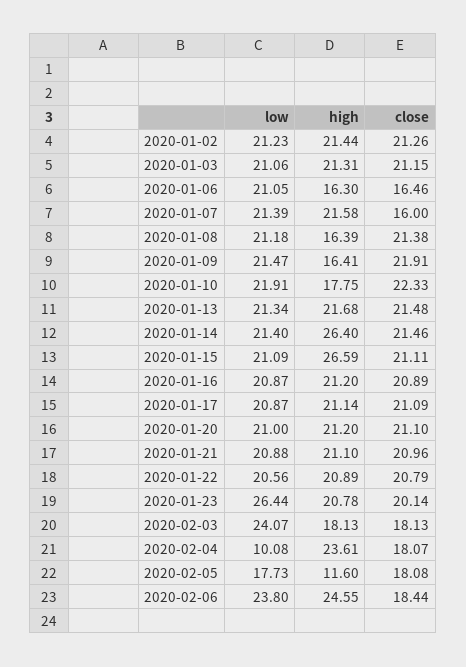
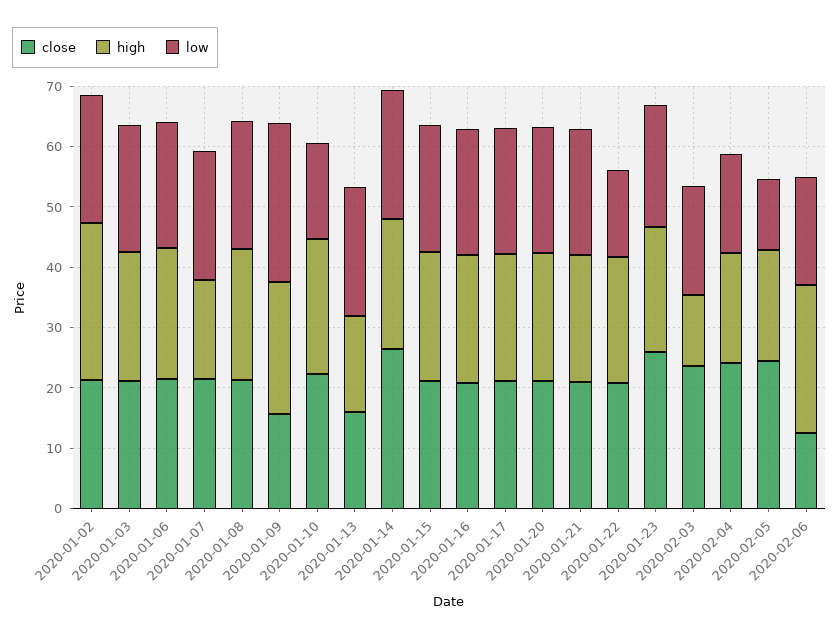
  {
    "low": {
      "2020-01-02": 21.23,
      "2020-01-03": 21.06,
      "2020-01-06": 21.05,
      "2020-01-07": 21.39,
      "2020-01-08": 21.18,
-     "2020-01-09": 21.47,
+     "2020-01-09": 26,
-     "2020-01-10": 21.91,
+     "2020-01-10": 16,
      "2020-01-13": 21.34,
      "2020-01-14": 21.4,
      "2020-01-15": 21.09,
      "2020-01-16": 20.87,
      "2020-01-17": 20.87,
      "2020-01-20": 21,
      "2020-01-21": 20.88,
-     "2020-01-22": 20.56,
+     "2020-01-22": 14,
-     "2020-01-23": 26.44,
+     "2020-01-23": 20,
-     "2020-02-03": 24.07,
+     "2020-02-03": 18,
-     "2020-02-04": 10.08,
+     "2020-02-04": 16,
-     "2020-02-05": 17.73,
+     "2020-02-05": 12,
-     "2020-02-06": 23.8
+     "2020-02-06": 18
    },
    "high": {
-     "2020-01-02": 21.44,
+     "2020-01-02": 26,
      "2020-01-03": 21.31,
-     "2020-01-06": 16.3,
+     "2020-01-06": 22,
-     "2020-01-07": 21.58,
+     "2020-01-07": 16,
-     "2020-01-08": 16.39,
+     "2020-01-08": 22,
-     "2020-01-09": 16.41,
+     "2020-01-09": 22,
-     "2020-01-10": 17.75,
+     "2020-01-10": 22,
-     "2020-01-13": 21.68,
+     "2020-01-13": 16,
-     "2020-01-14": 26.4,
+     "2020-01-14": 22,
-     "2020-01-15": 26.59,
+     "2020-01-15": 22,
      "2020-01-16": 21.2,
      "2020-01-17": 21.14,
      "2020-01-20": 21.2,
      "2020-01-21": 21.1,
      "2020-01-22": 20.89,
      "2020-01-23": 20.78,
-     "2020-02-03": 18.13,
+     "2020-02-03": 12,
-     "2020-02-04": 23.61,
+     "2020-02-04": 18,
-     "2020-02-05": 11.6,
+     "2020-02-05": 18,
      "2020-02-06": 24.55
    },
    "close": {
      "2020-01-02": 21.26,
      "2020-01-03": 21.15,
-     "2020-01-06": 16.46,
+     "2020-01-06": 22,
-     "2020-01-07": 16,
+     "2020-01-07": 22,
      "2020-01-08": 21.38,
-     "2020-01-09": 21.91,
+     "2020-01-09": 16,
      "2020-01-10": 22.33,
-     "2020-01-13": 21.48,
+     "2020-01-13": 16,
-     "2020-01-14": 21.46,
+     "2020-01-14": 26,
      "2020-01-15": 21.11,
      "2020-01-16": 20.89,
      "2020-01-17": 21.09,
      "2020-01-20": 21.1,
      "2020-01-21": 20.96,
      "2020-01-22": 20.79,
-     "2020-01-23": 20.14,
+     "2020-01-23": 26,
-     "2020-02-03": 18.13,
+     "2020-02-03": 24,
-     "2020-02-04": 18.07,
+     "2020-02-04": 24,
-     "2020-02-05": 18.08,
+     "2020-02-05": 24,
-     "2020-02-06": 18.44
+     "2020-02-06": 12
    }
  }

